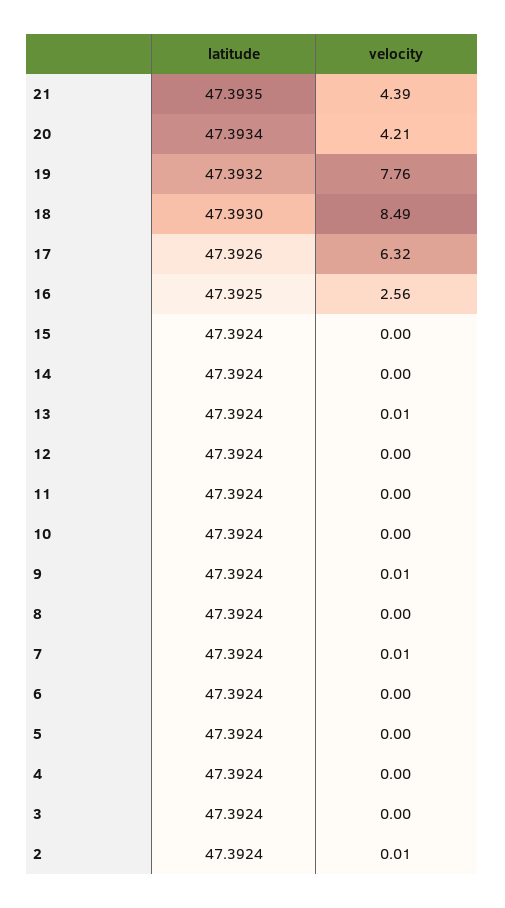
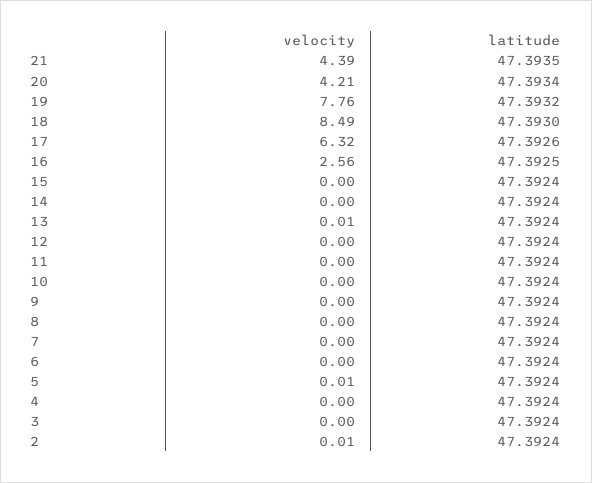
  {
    "latitude": {
      "21": 47.3935,
      "20": 47.3934,
      "19": 47.3932,
      "18": 47.393,
      "17": 47.3926,
      "16": 47.3925,
      "15": 47.3924,
      "14": 47.3924,
      "13": 47.3924,
      "12": 47.3924,
      "11": 47.3924,
      "10": 47.3924,
      "9": 47.3924,
      "8": 47.3924,
      "7": 47.3924,
      "6": 47.3924,
      "5": 47.3924,
      "4": 47.3924,
      "3": 47.3924,
      "2": 47.3924
    },
    "velocity": {
      "21": 4.39,
      "20": 4.21,
      "19": 7.76,
      "18": 8.49,
      "17": 6.32,
      "16": 2.56,
      "15": 0,
      "14": 0,
      "13": 0.01,
      "12": 0,
      "11": 0,
      "10": 0,
-     "9": 0.01,
+     "9": 0,
      "8": 0,
-     "7": 0.01,
+     "7": 0,
      "6": 0,
-     "5": 0,
+     "5": 0.01,
      "4": 0,
      "3": 0,
      "2": 0.01
    }
  }

